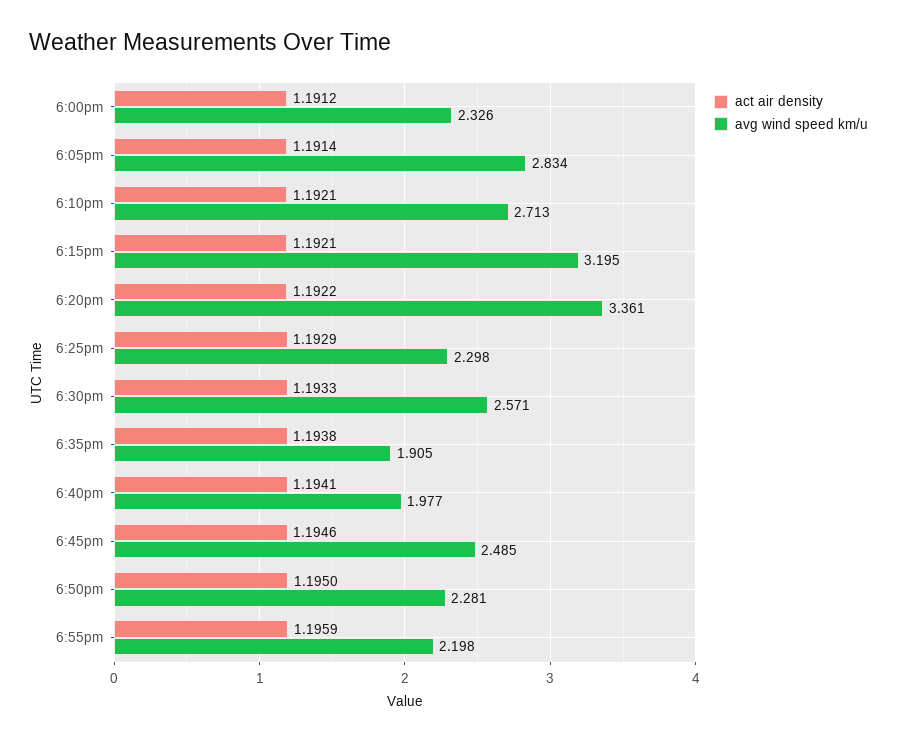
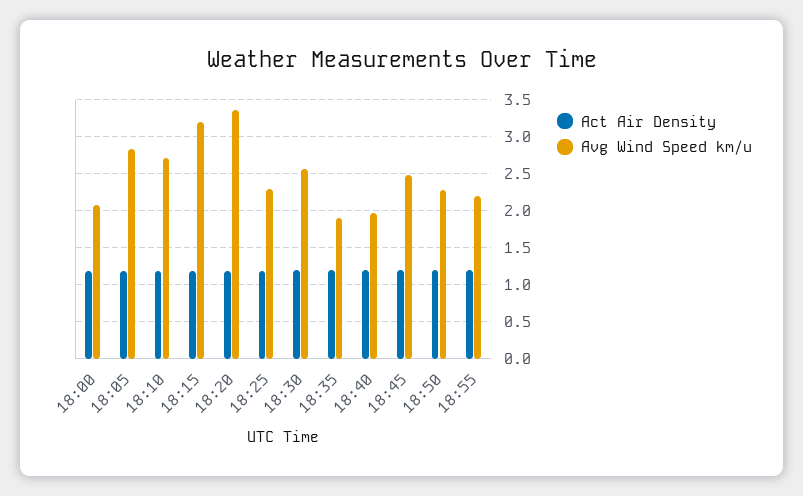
  {
    "act air density": {
      "6:00pm": 1.1912,
      "6:05pm": 1.1914,
      "6:10pm": 1.1921,
      "6:15pm": 1.1921,
      "6:20pm": 1.1922,
      "6:25pm": 1.1929,
      "6:30pm": 1.1933,
      "6:35pm": 1.1938,
      "6:40pm": 1.1941,
      "6:45pm": 1.1946,
      "6:50pm": 1.195,
      "6:55pm": 1.1959
    },
    "avg wind speed km/u": {
-     "6:00pm": 2.326,
+     "6:00pm": 2.1,
      "6:05pm": 2.834,
      "6:10pm": 2.713,
      "6:15pm": 3.195,
      "6:20pm": 3.361,
      "6:25pm": 2.298,
      "6:30pm": 2.571,
      "6:35pm": 1.905,
      "6:40pm": 1.977,
      "6:45pm": 2.485,
      "6:50pm": 2.281,
      "6:55pm": 2.198
    }
  }

